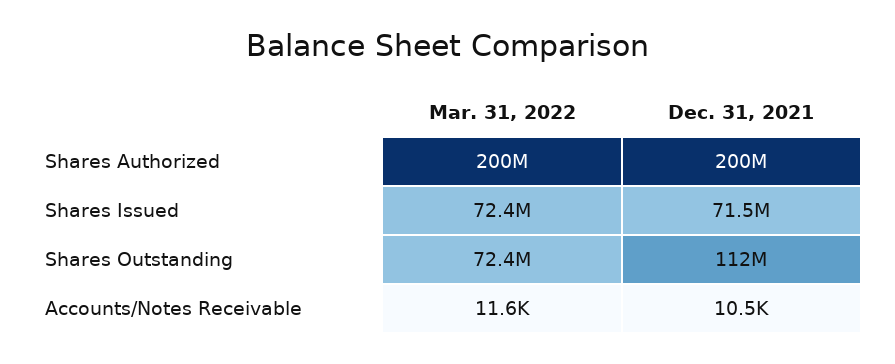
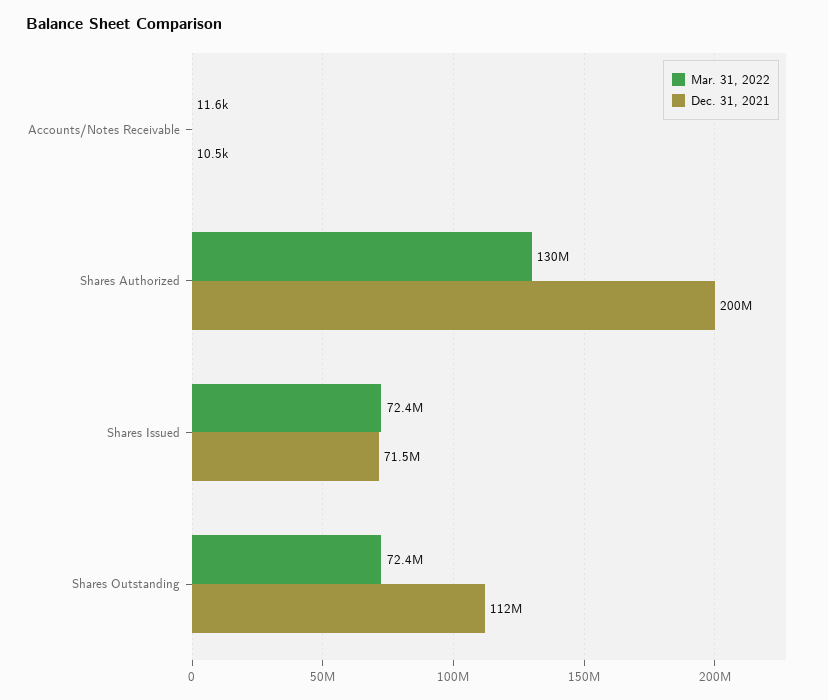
  {
    "Mar. 31, 2022": {
-     "Shares Authorized": 200000000,
+     "Shares Authorized": 130000000,
      "Shares Issued": 72400000,
      "Shares Outstanding": 72400000,
      "Accounts/Notes Receivable": 11600
    },
    "Dec. 31, 2021": {
      "Shares Authorized": 200000000,
      "Shares Issued": 71500000,
      "Shares Outstanding": 112000000,
      "Accounts/Notes Receivable": 10500
    }
  }

